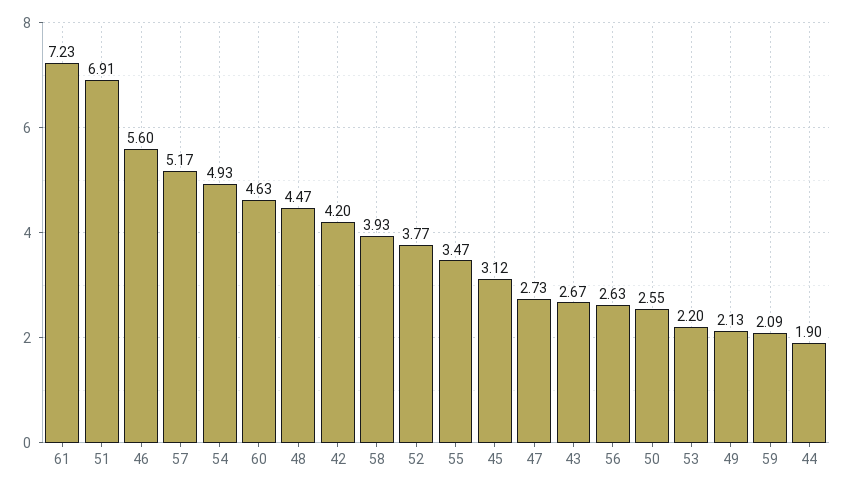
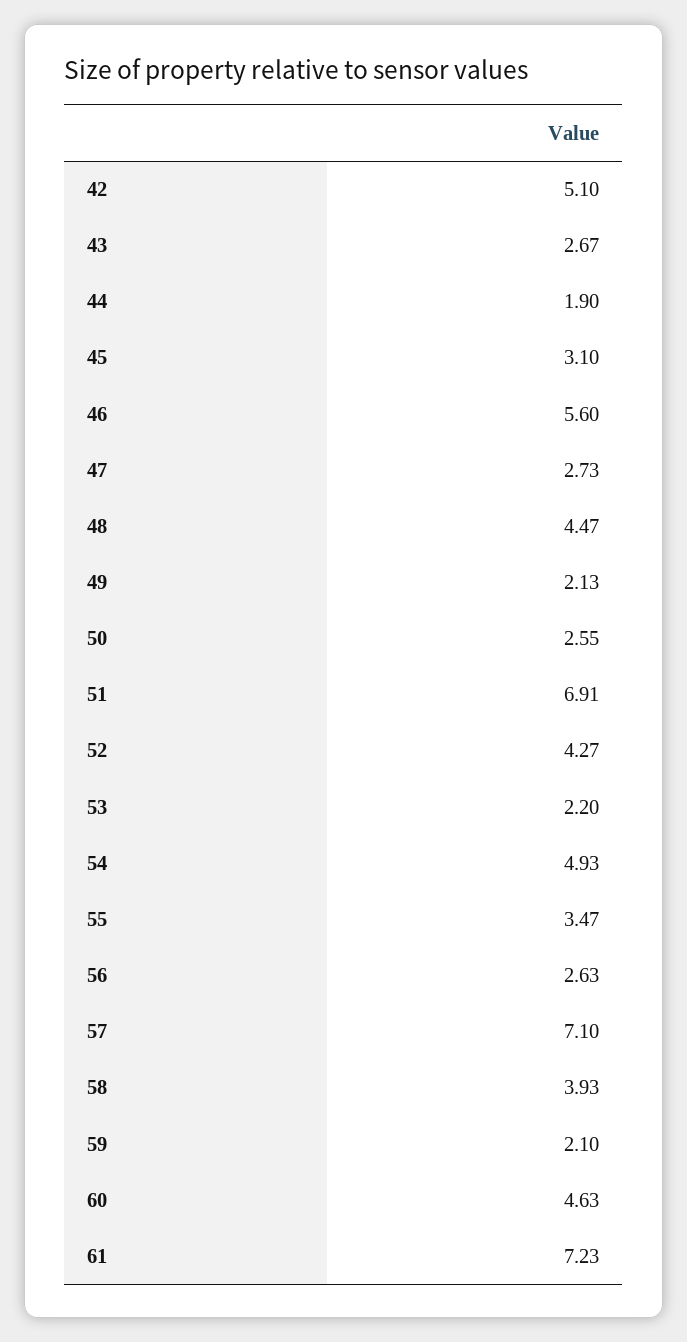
  {
    "61": 7.23,
    "51": 6.91,
    "46": 5.6,
-   "57": 5.17,
+   "57": 7.1,
    "54": 4.93,
    "60": 4.63,
    "48": 4.47,
-   "42": 4.2,
+   "42": 5.1,
    "58": 3.93,
-   "52": 3.77,
+   "52": 4.27,
    "55": 3.47,
-   "45": 3.12,
+   "45": 3.1,
    "47": 2.73,
    "43": 2.67,
    "56": 2.63,
    "50": 2.55,
    "53": 2.2,
    "49": 2.13,
-   "59": 2.09,
+   "59": 2.1,
    "44": 1.9
  }

